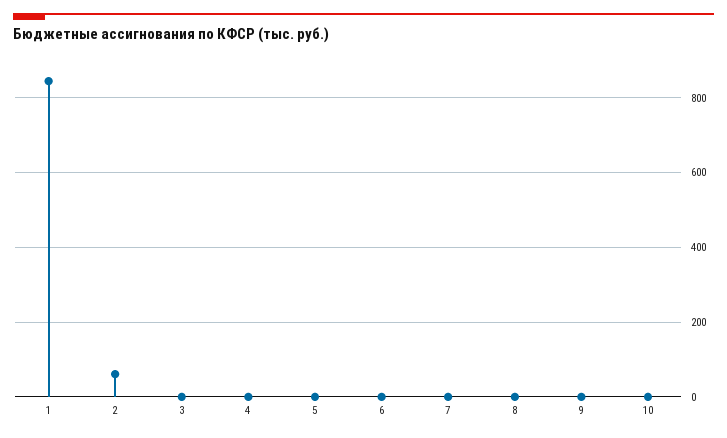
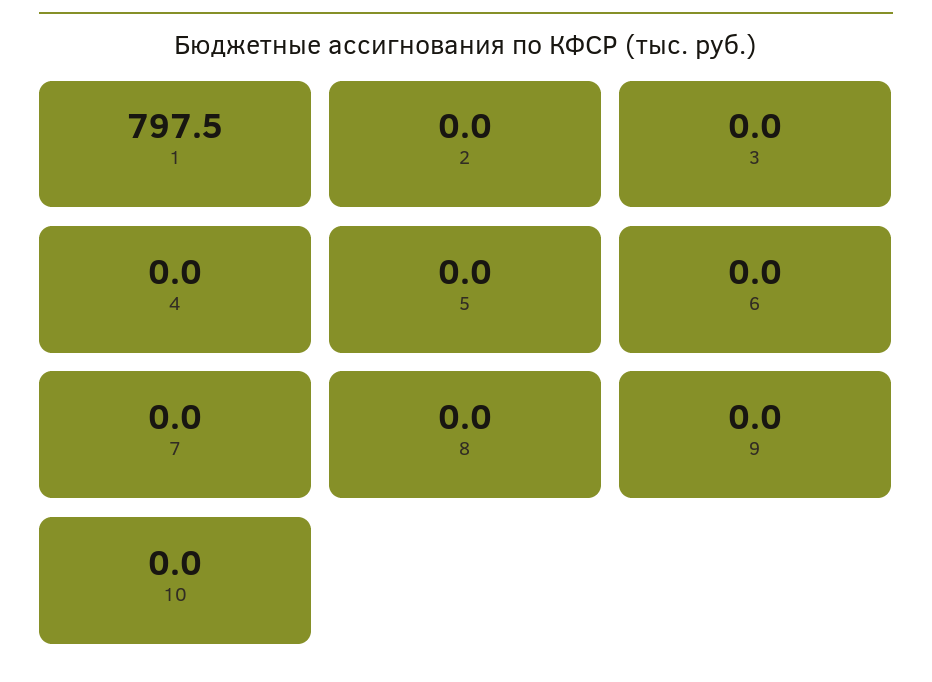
  {
-   "1": 840,
+   "1": 797.5,
-   "2": 60,
+   "2": 0,
    "3": 0,
    "4": 0,
    "5": 0,
    "6": 0,
    "7": 0,
    "8": 0,
    "9": 0,
    "10": 0
  }

